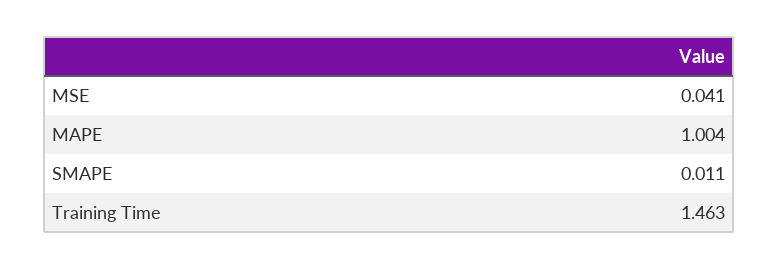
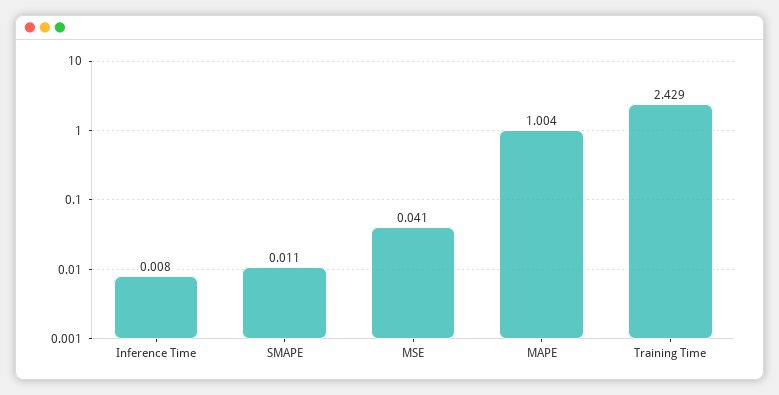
  {
    "MSE": 0.041,
    "MAPE": 1.004,
    "SMAPE": 0.011,
-   "Training Time": 1.463
+   "Training Time": 2.429,
+   "Inference Time": 0.008
  }

